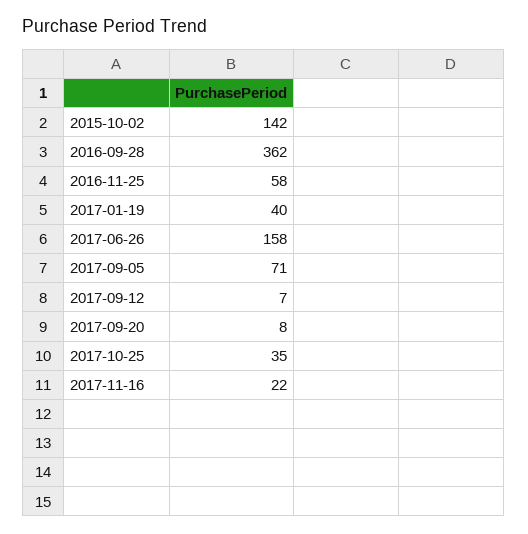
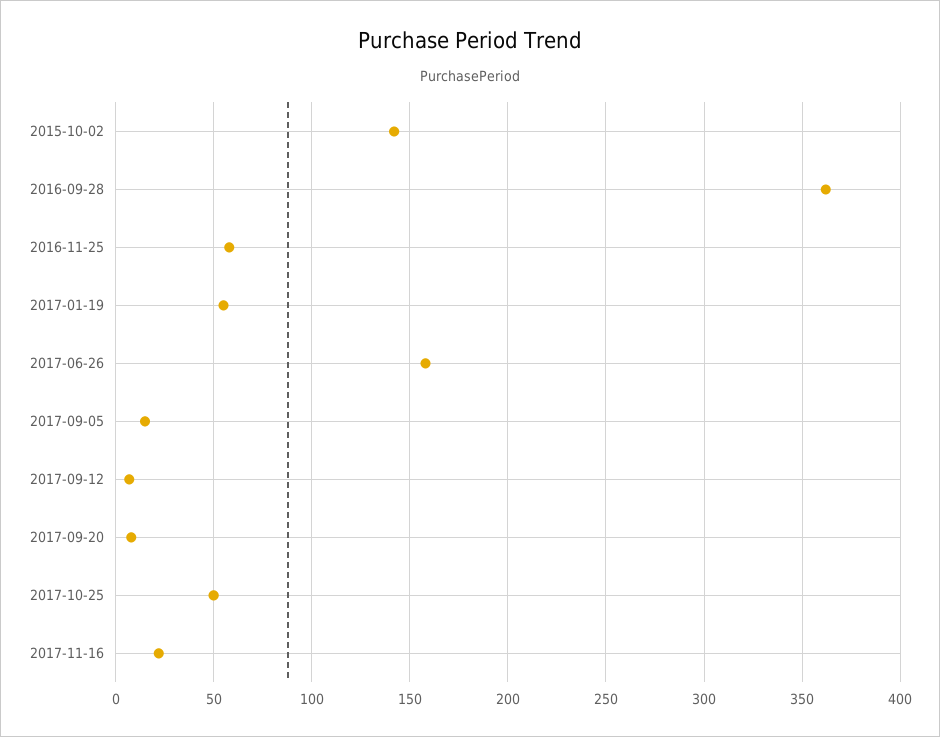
  {
    "2015-10-02": 142,
    "2016-09-28": 362,
    "2016-11-25": 58,
-   "2017-01-19": 40,
+   "2017-01-19": 55,
    "2017-06-26": 158,
-   "2017-09-05": 71,
+   "2017-09-05": 15,
    "2017-09-12": 7,
    "2017-09-20": 8,
-   "2017-10-25": 35,
+   "2017-10-25": 50,
    "2017-11-16": 22
  }

